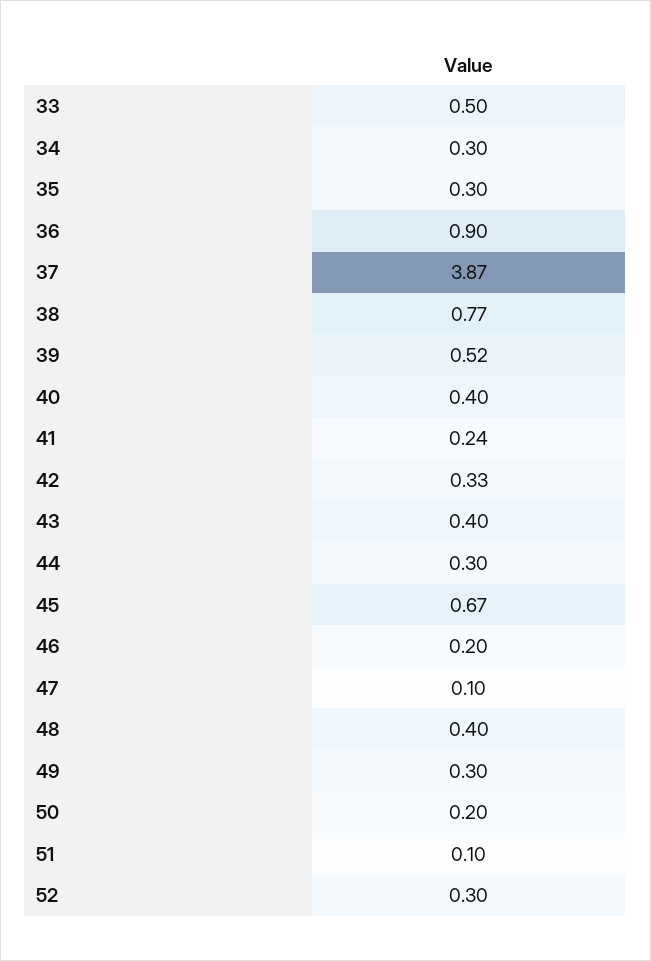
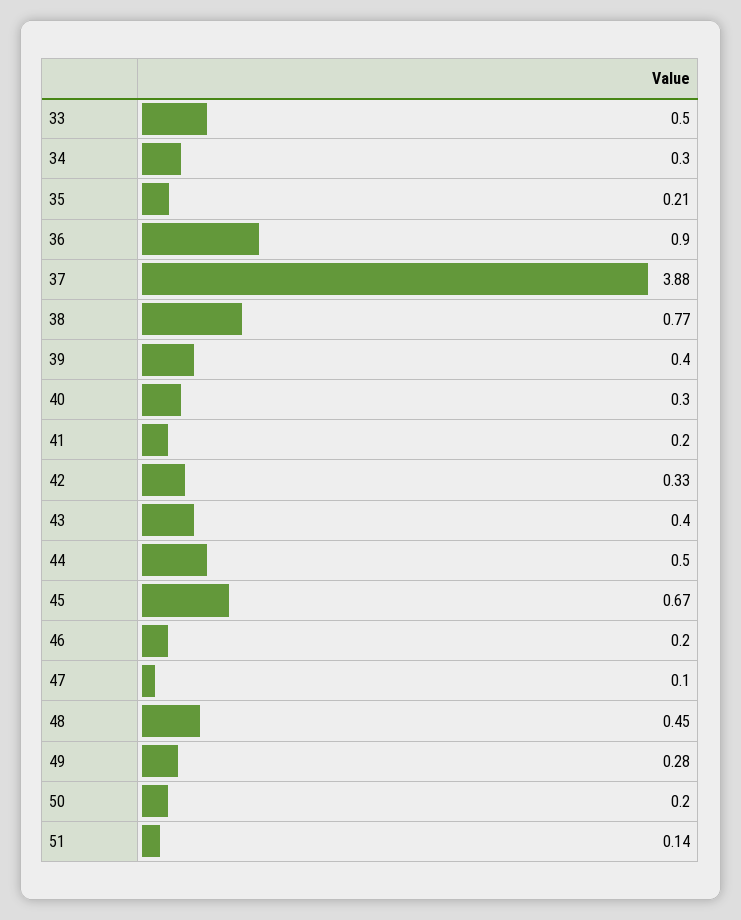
  {
    "33": 0.5,
    "34": 0.3,
-   "35": 0.3,
+   "35": 0.21,
    "36": 0.9,
-   "37": 3.87,
+   "37": 3.88,
    "38": 0.77,
-   "39": 0.52,
+   "39": 0.4,
-   "40": 0.4,
+   "40": 0.3,
-   "41": 0.24,
+   "41": 0.2,
    "42": 0.33,
    "43": 0.4,
-   "44": 0.3,
+   "44": 0.5,
    "45": 0.67,
    "46": 0.2,
    "47": 0.1,
-   "48": 0.4,
+   "48": 0.45,
-   "49": 0.3,
+   "49": 0.28,
    "50": 0.2,
-   "51": 0.1,
+   "51": 0.14
-   "52": 0.3
  }

